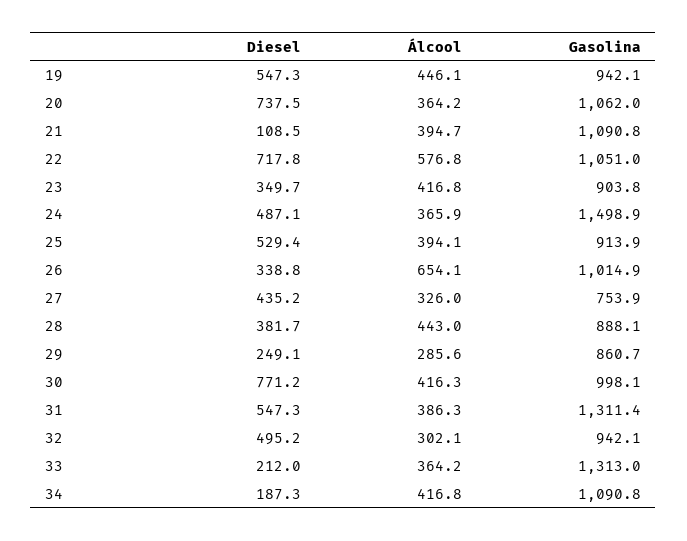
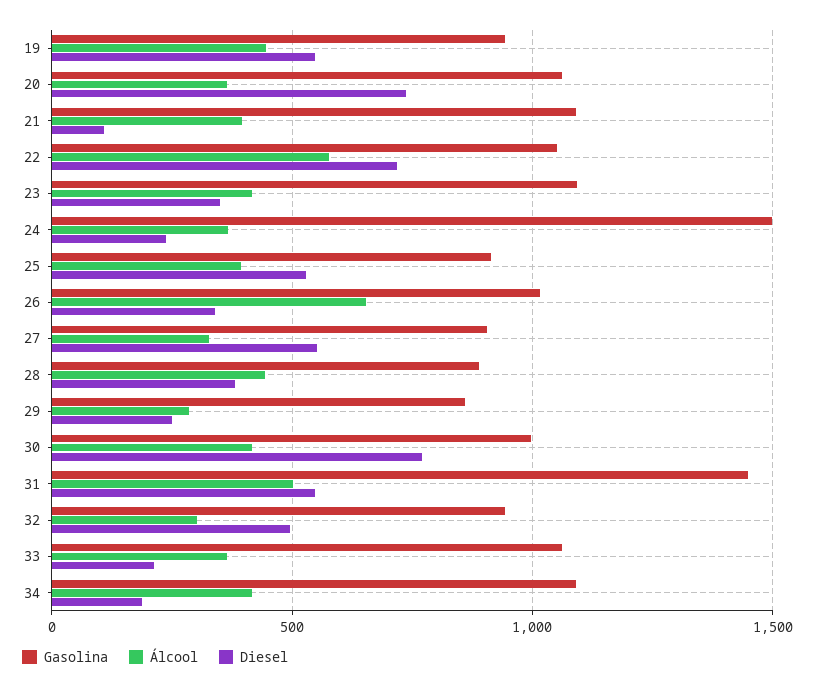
  {
    "Diesel": {
      "19": 547.3,
      "20": 737.5,
      "21": 108.5,
      "22": 717.8,
      "23": 349.7,
-     "24": 487.1,
+     "24": 250,
      "25": 529.4,
      "26": 338.8,
-     "27": 435.2,
+     "27": 550,
      "28": 381.7,
      "29": 249.1,
      "30": 771.2,
      "31": 547.3,
      "32": 495.2,
      "33": 212,
      "34": 187.3
    },
    "Álcool": {
      "19": 446.1,
      "20": 364.2,
      "21": 394.7,
      "22": 576.8,
      "23": 416.8,
      "24": 365.9,
      "25": 394.1,
      "26": 654.1,
      "27": 326,
      "28": 443,
      "29": 285.6,
      "30": 416.3,
-     "31": 386.3,
+     "31": 500,
      "32": 302.1,
      "33": 364.2,
      "34": 416.8
    },
    "Gasolina": {
      "19": 942.1,
      "20": 1062,
      "21": 1090.8,
      "22": 1051,
-     "23": 903.8,
+     "23": 1100,
      "24": 1498.9,
      "25": 913.9,
      "26": 1014.9,
-     "27": 753.9,
+     "27": 900,
      "28": 888.1,
      "29": 860.7,
      "30": 998.1,
-     "31": 1311.4,
+     "31": 1450,
      "32": 942.1,
-     "33": 1313,
+     "33": 1050,
      "34": 1090.8
    }
  }

